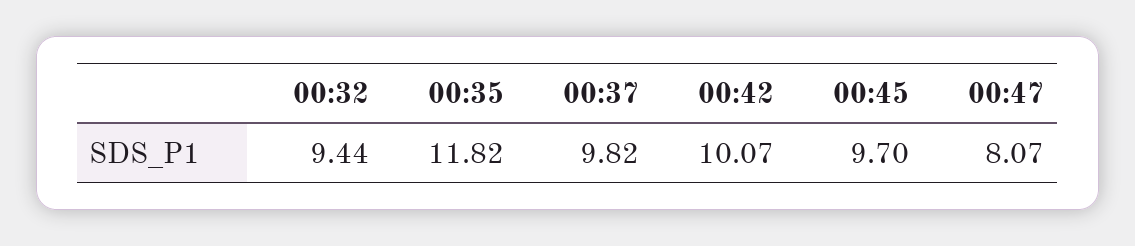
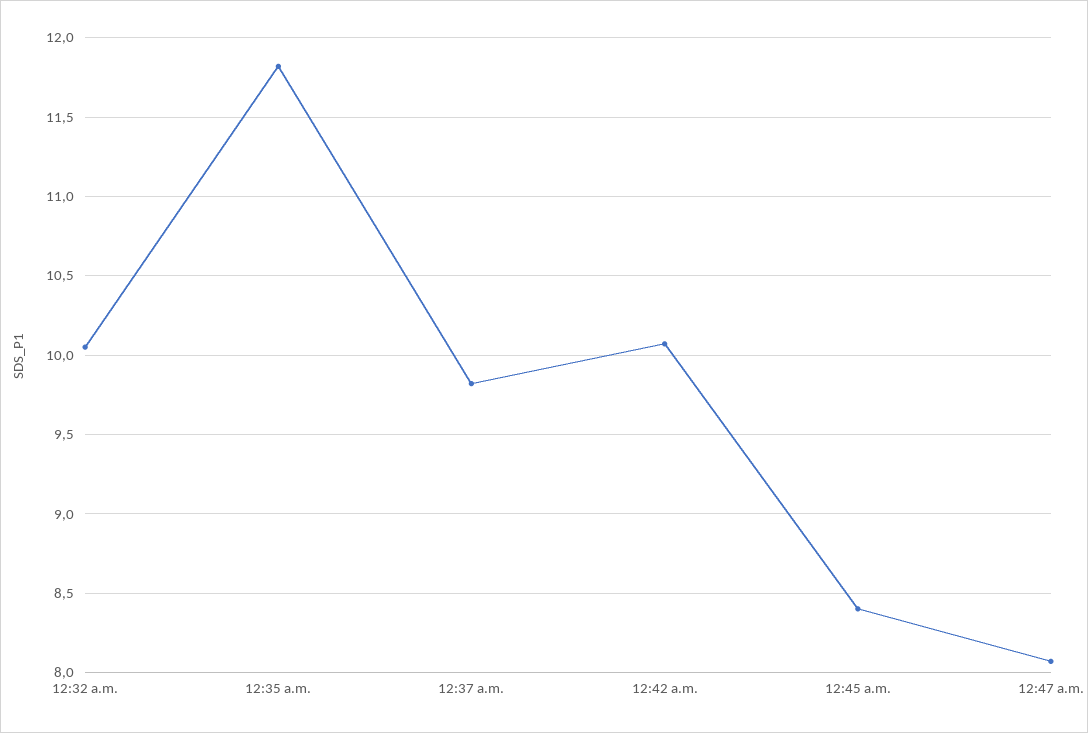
  {
-   "00:32": 9.44,
+   "00:32": 10.05,
    "00:35": 11.82,
    "00:37": 9.82,
    "00:42": 10.07,
-   "00:45": 9.7,
+   "00:45": 8.4,
    "00:47": 8.07
  }

